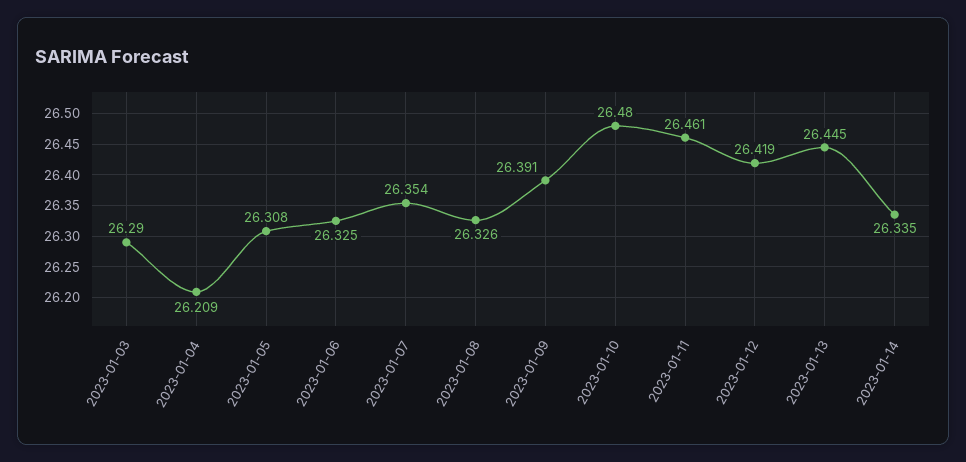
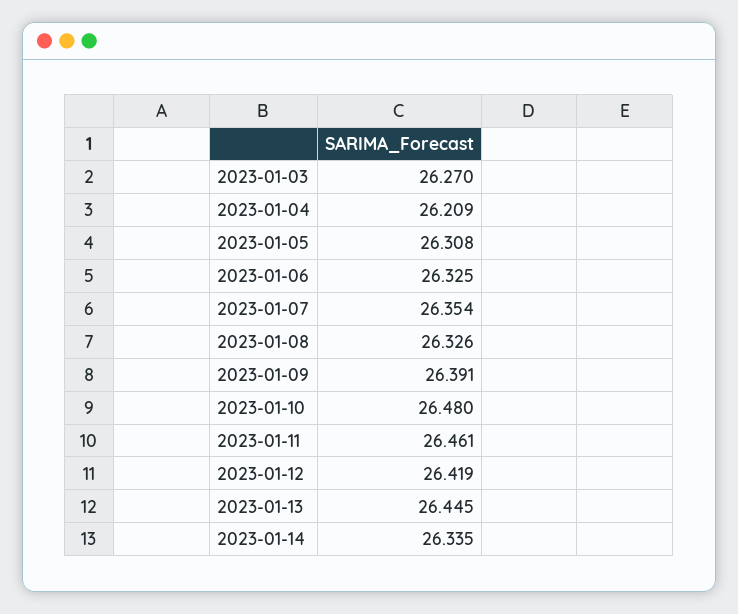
  {
-   "2023-01-03": 26.29,
+   "2023-01-03": 26.27,
    "2023-01-04": 26.209,
    "2023-01-05": 26.308,
    "2023-01-06": 26.325,
    "2023-01-07": 26.354,
    "2023-01-08": 26.326,
    "2023-01-09": 26.391,
    "2023-01-10": 26.48,
    "2023-01-11": 26.461,
    "2023-01-12": 26.419,
    "2023-01-13": 26.445,
    "2023-01-14": 26.335
  }

